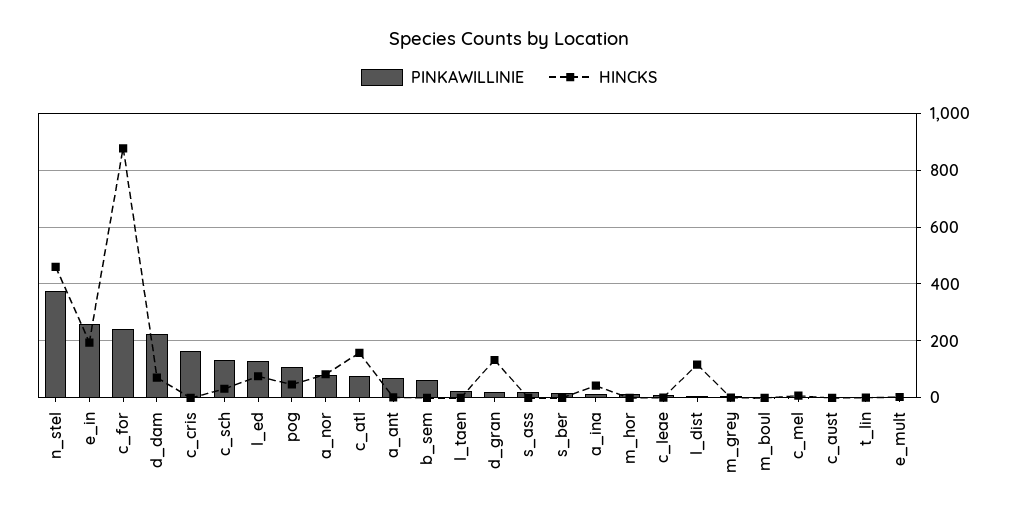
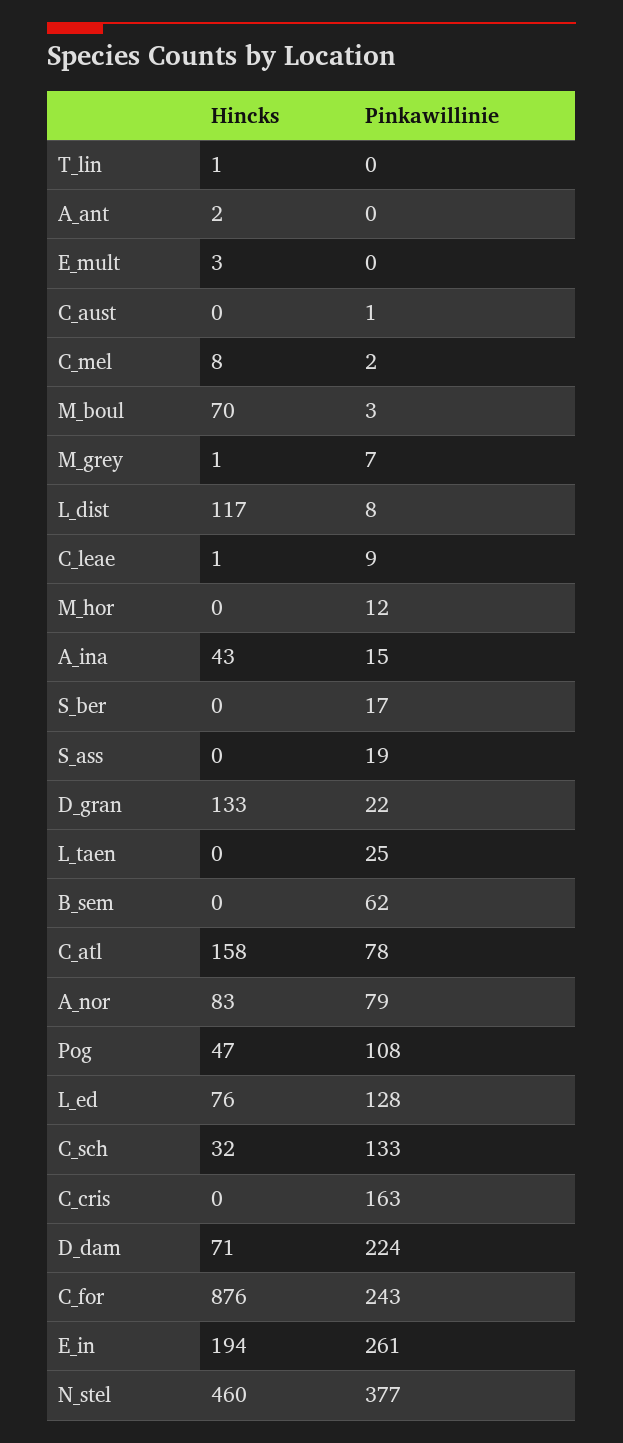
  {
    "PINKAWILLINIE": {
      "n_stel": 377,
      "e_in": 261,
      "c_for": 243,
      "d_dam": 224,
      "c_cris": 163,
      "c_sch": 133,
      "l_ed": 128,
      "pog": 108,
      "a_nor": 79,
      "c_atl": 78,
-     "a_ant": 75,
+     "a_ant": 0,
      "b_sem": 62,
      "l_taen": 25,
      "d_gran": 22,
      "s_ass": 19,
      "s_ber": 17,
      "a_ina": 15,
      "m_hor": 12,
      "c_leae": 9,
      "l_dist": 8,
      "m_grey": 7,
      "m_boul": 3,
      "c_mel": 2,
      "c_aust": 1,
      "t_lin": 0,
      "e_mult": 0
    },
    "HINCKS": {
      "n_stel": 460,
      "e_in": 194,
      "c_for": 876,
      "d_dam": 71,
      "c_cris": 0,
      "c_sch": 32,
      "l_ed": 76,
      "pog": 47,
      "a_nor": 83,
      "c_atl": 158,
      "a_ant": 2,
      "b_sem": 0,
      "l_taen": 0,
      "d_gran": 133,
      "s_ass": 0,
      "s_ber": 0,
      "a_ina": 43,
      "m_hor": 0,
      "c_leae": 1,
      "l_dist": 117,
      "m_grey": 1,
-     "m_boul": 0,
+     "m_boul": 70,
      "c_mel": 8,
      "c_aust": 0,
      "t_lin": 1,
      "e_mult": 3
    }
  }

